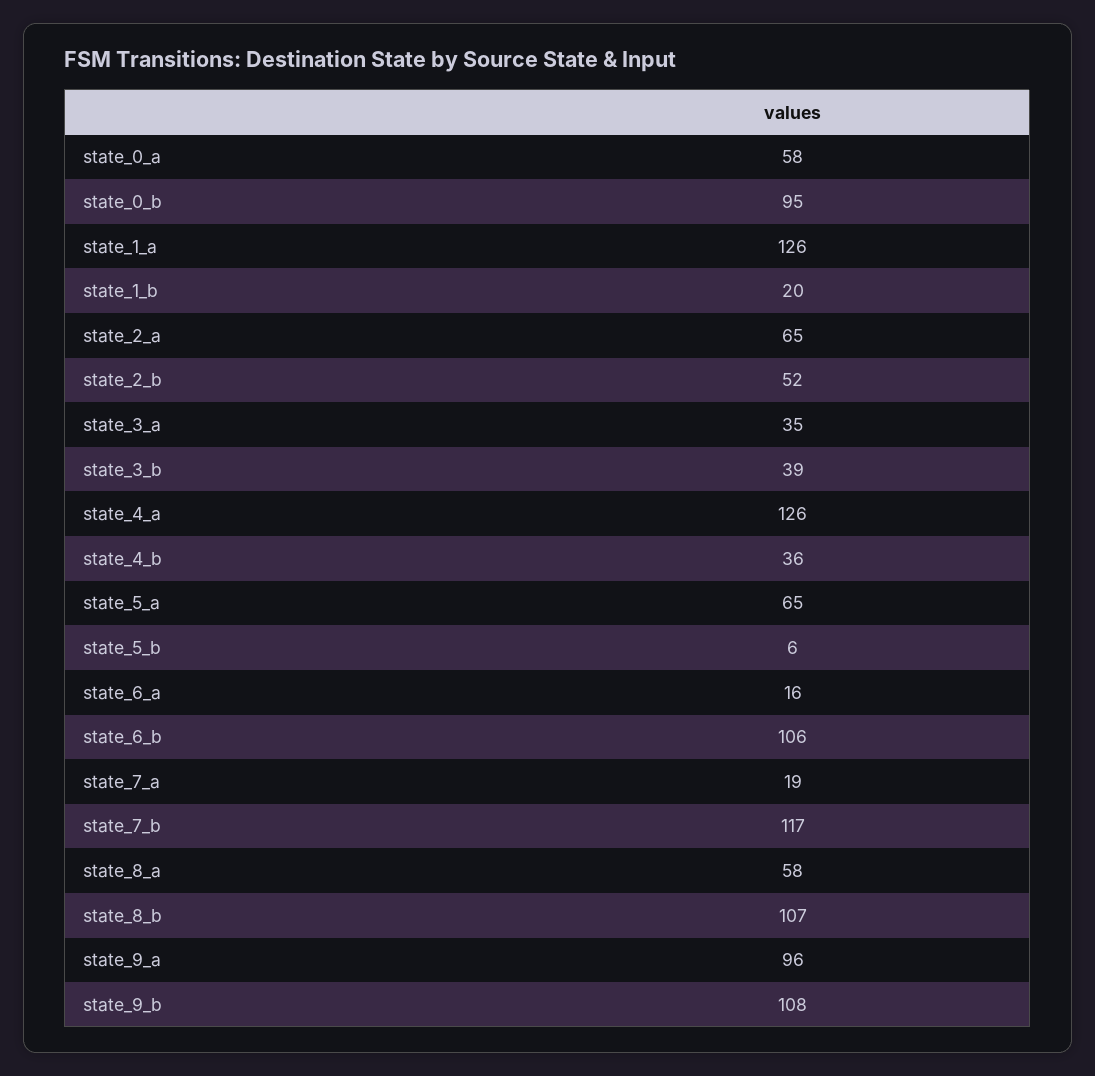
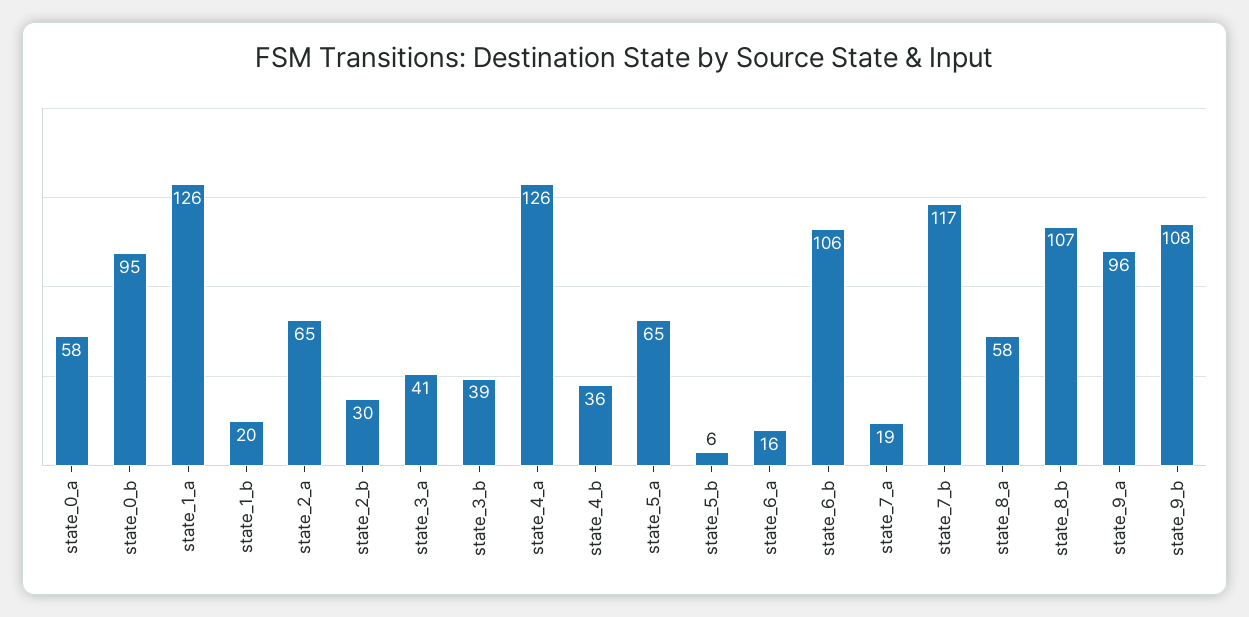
  {
    "state_0_a": 58,
    "state_0_b": 95,
    "state_1_a": 126,
    "state_1_b": 20,
    "state_2_a": 65,
-   "state_2_b": 52,
+   "state_2_b": 30,
-   "state_3_a": 35,
+   "state_3_a": 41,
    "state_3_b": 39,
    "state_4_a": 126,
    "state_4_b": 36,
    "state_5_a": 65,
    "state_5_b": 6,
    "state_6_a": 16,
    "state_6_b": 106,
    "state_7_a": 19,
    "state_7_b": 117,
    "state_8_a": 58,
    "state_8_b": 107,
    "state_9_a": 96,
    "state_9_b": 108
  }

